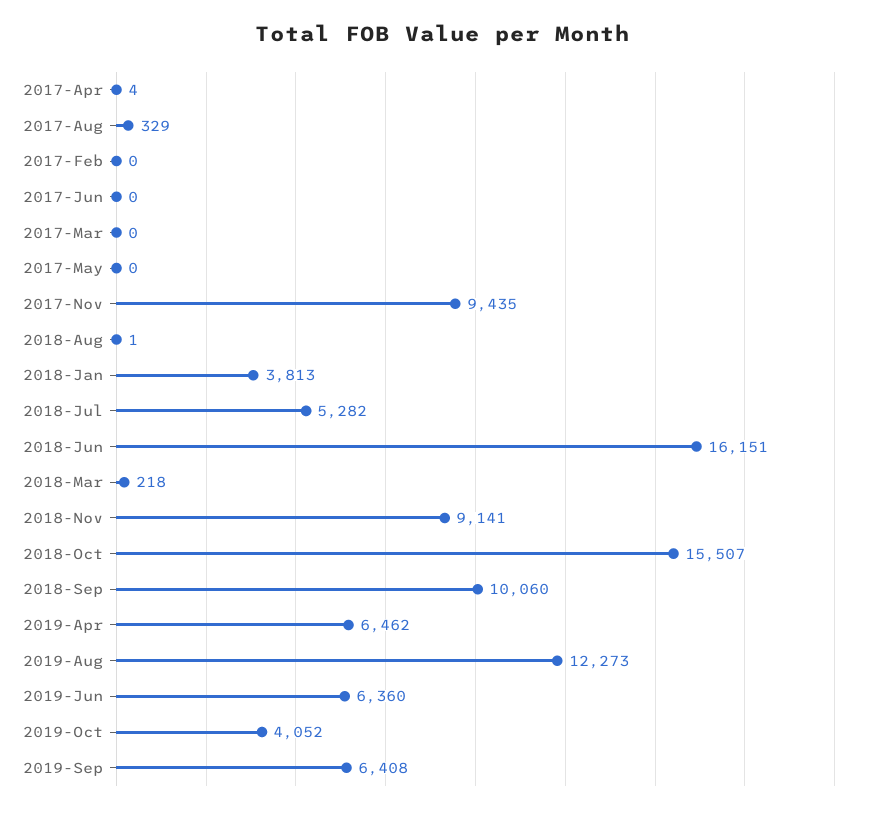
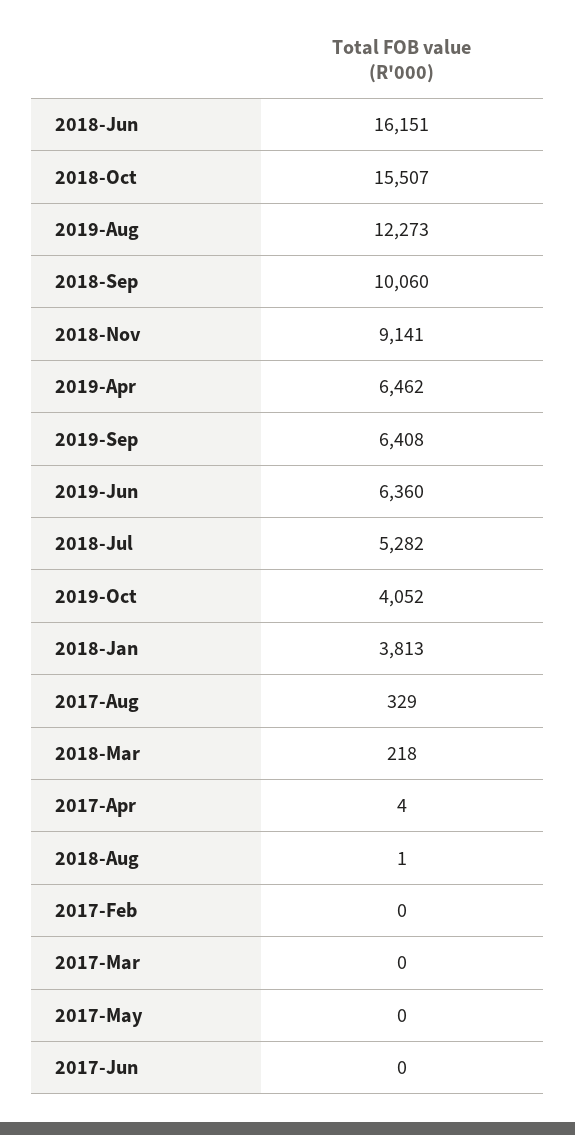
  {
    "2017-Apr": 4,
    "2017-Aug": 329,
    "2017-Feb": 0,
    "2017-Jun": 0,
    "2017-Mar": 0,
    "2017-May": 0,
-   "2017-Nov": 9435,
    "2018-Aug": 1,
    "2018-Jan": 3813,
    "2018-Jul": 5282,
    "2018-Jun": 16151,
    "2018-Mar": 218,
    "2018-Nov": 9141,
    "2018-Oct": 15507,
    "2018-Sep": 10060,
    "2019-Apr": 6462,
    "2019-Aug": 12273,
    "2019-Jun": 6360,
    "2019-Oct": 4052,
    "2019-Sep": 6408
  }

